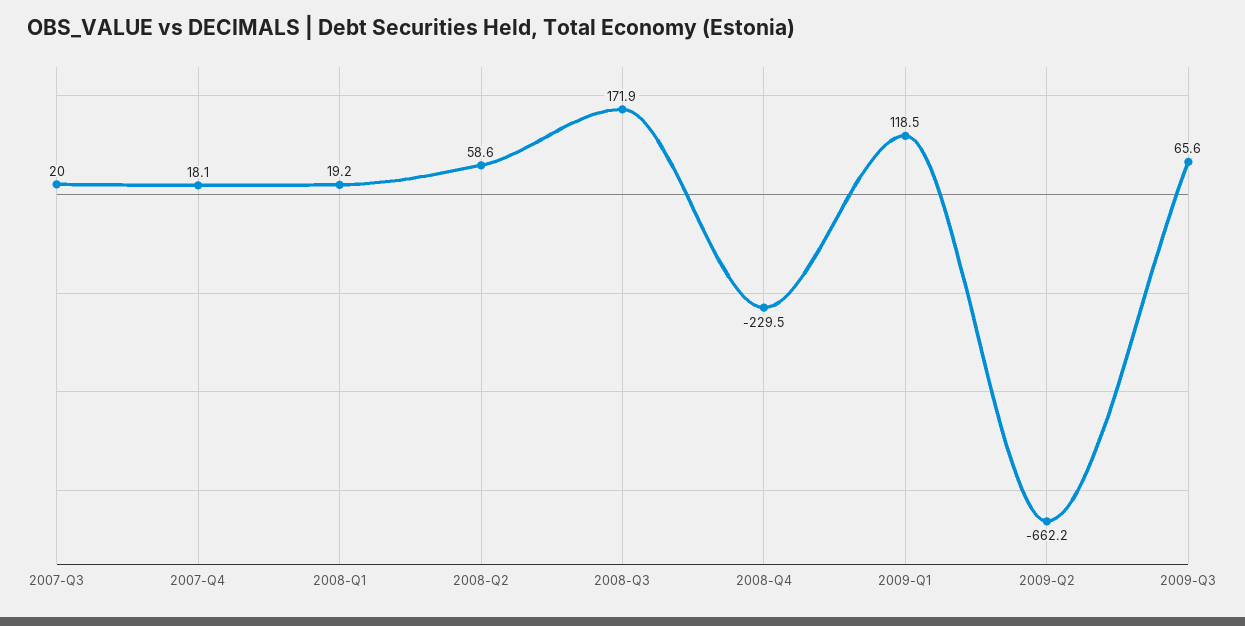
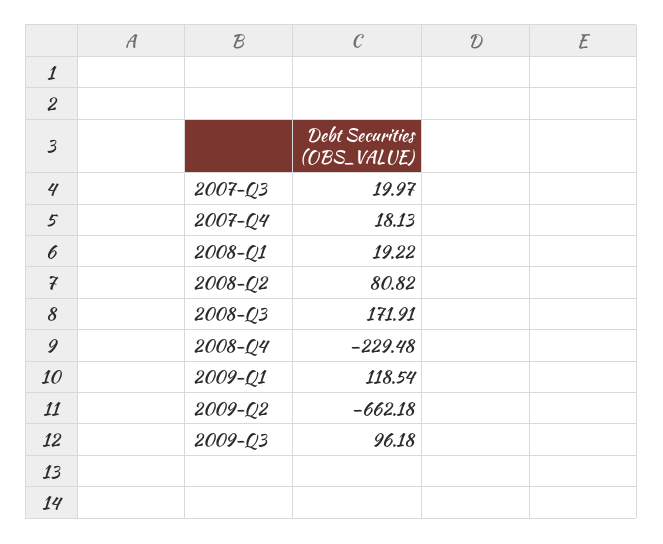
  {
    "2007-Q3": 19.97,
    "2007-Q4": 18.13,
    "2008-Q1": 19.22,
-   "2008-Q2": 58.6,
+   "2008-Q2": 80.82,
    "2008-Q3": 171.91,
    "2008-Q4": -229.48,
    "2009-Q1": 118.54,
    "2009-Q2": -662.18,
-   "2009-Q3": 65.6
+   "2009-Q3": 96.18
  }

